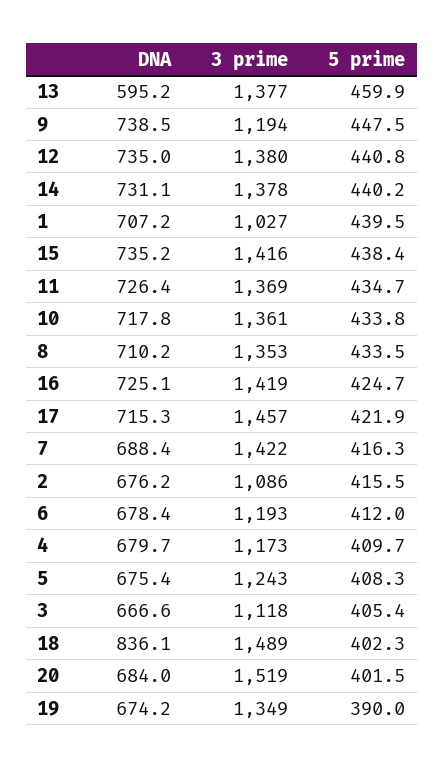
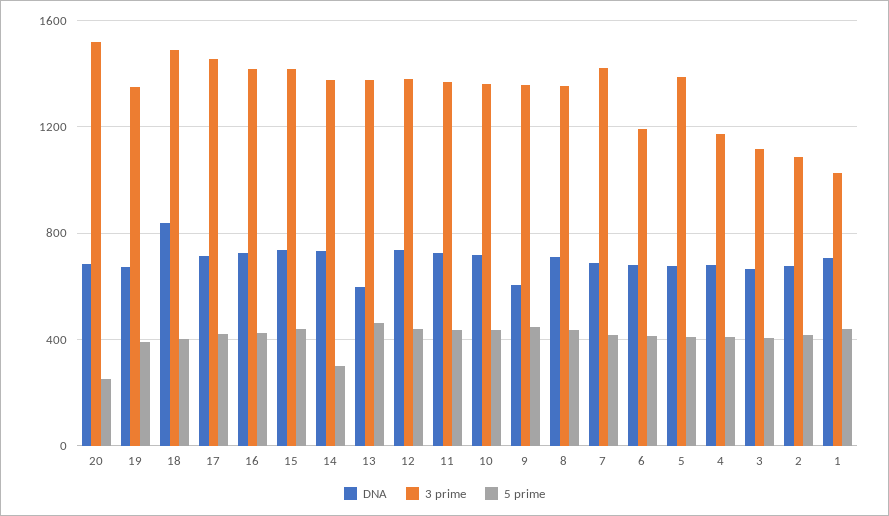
  {
    "DNA": {
      "13": 595.2,
-     "9": 738.5,
+     "9": 600,
      "12": 735,
      "14": 731.1,
      "1": 707.2,
      "15": 735.2,
      "11": 726.4,
      "10": 717.8,
      "8": 710.2,
      "16": 725.1,
      "17": 715.3,
      "7": 688.4,
      "2": 676.2,
      "6": 678.4,
      "4": 679.7,
      "5": 675.4,
      "3": 666.6,
      "18": 836.1,
      "20": 684,
      "19": 674.2
    },
    "3 prime": {
      "13": 1377,
-     "9": 1194,
+     "9": 1350,
      "12": 1380,
      "14": 1378,
      "1": 1027,
      "15": 1416,
      "11": 1369,
      "10": 1361,
      "8": 1353,
      "16": 1419,
      "17": 1457,
      "7": 1422,
      "2": 1086,
      "6": 1193,
      "4": 1173,
-     "5": 1243,
+     "5": 1400,
      "3": 1118,
      "18": 1489,
      "20": 1519,
      "19": 1349
    },
    "5 prime": {
      "13": 459.9,
      "9": 447.5,
      "12": 440.8,
-     "14": 440.2,
+     "14": 300,
      "1": 439.5,
      "15": 438.4,
      "11": 434.7,
      "10": 433.8,
      "8": 433.5,
      "16": 424.7,
      "17": 421.9,
      "7": 416.3,
      "2": 415.5,
      "6": 412,
      "4": 409.7,
      "5": 408.3,
      "3": 405.4,
      "18": 402.3,
-     "20": 401.5,
+     "20": 250,
      "19": 390
    }
  }

